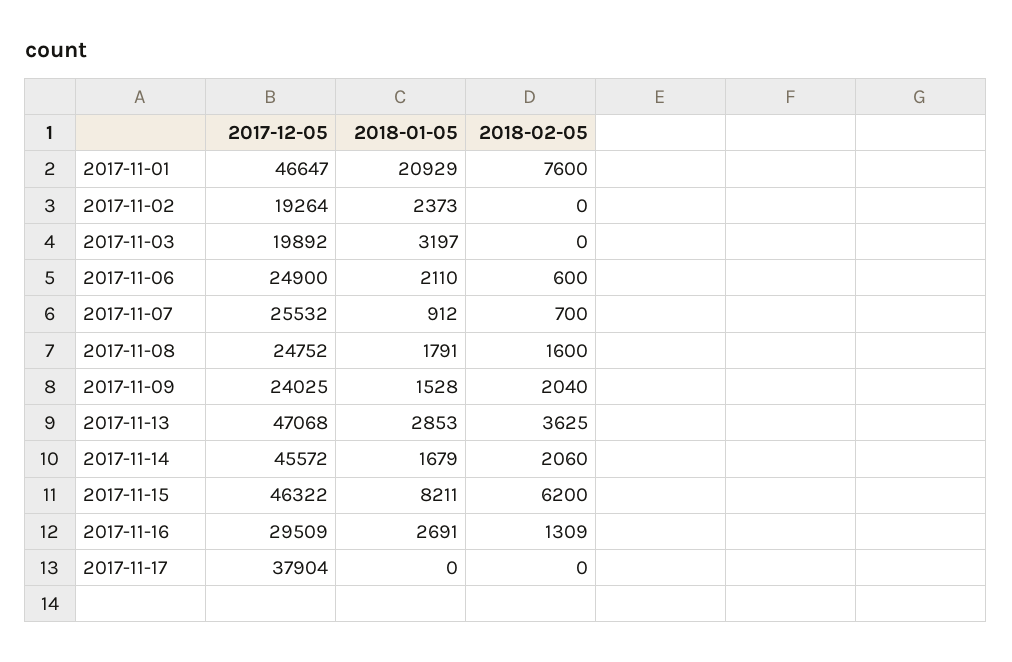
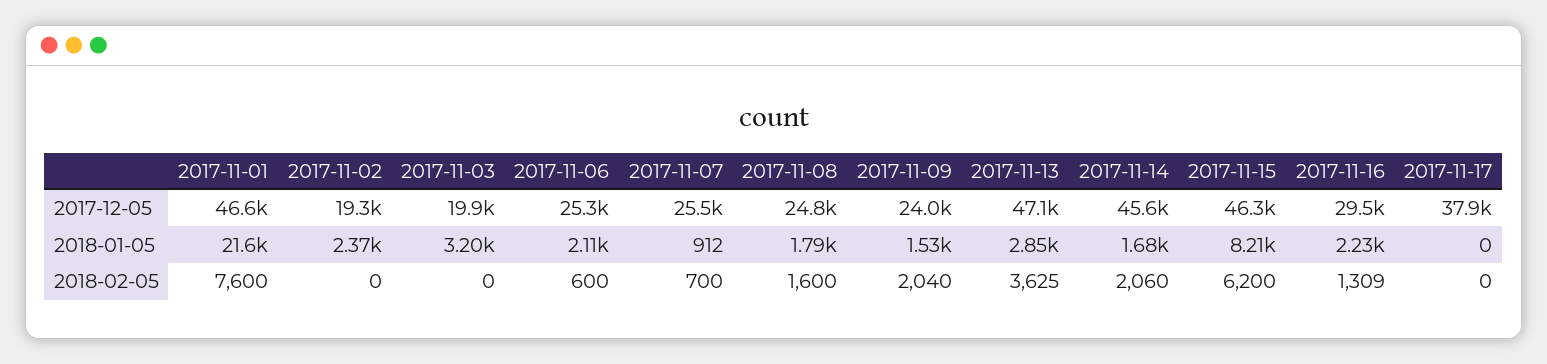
  {
    "2017-12-05": {
      "2017-11-01": 46647,
      "2017-11-02": 19264,
      "2017-11-03": 19892,
-     "2017-11-06": 24900,
+     "2017-11-06": 25300,
      "2017-11-07": 25532,
      "2017-11-08": 24752,
      "2017-11-09": 24025,
      "2017-11-13": 47068,
      "2017-11-14": 45572,
      "2017-11-15": 46322,
      "2017-11-16": 29509,
      "2017-11-17": 37904
    },
    "2018-01-05": {
-     "2017-11-01": 20929,
+     "2017-11-01": 21600,
      "2017-11-02": 2373,
      "2017-11-03": 3197,
      "2017-11-06": 2110,
      "2017-11-07": 912,
      "2017-11-08": 1791,
      "2017-11-09": 1528,
      "2017-11-13": 2853,
      "2017-11-14": 1679,
      "2017-11-15": 8211,
-     "2017-11-16": 2691,
+     "2017-11-16": 2230,
      "2017-11-17": 0
    },
    "2018-02-05": {
      "2017-11-01": 7600,
      "2017-11-02": 0,
      "2017-11-03": 0,
      "2017-11-06": 600,
      "2017-11-07": 700,
      "2017-11-08": 1600,
      "2017-11-09": 2040,
      "2017-11-13": 3625,
      "2017-11-14": 2060,
      "2017-11-15": 6200,
      "2017-11-16": 1309,
      "2017-11-17": 0
    }
  }

